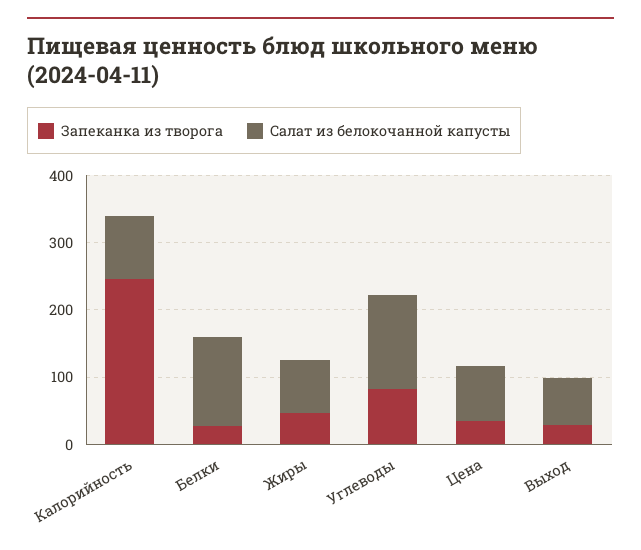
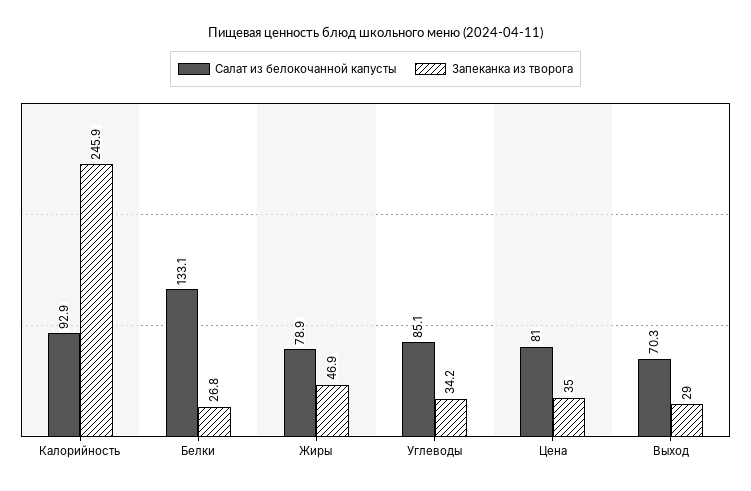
  {
    "Запеканка из творога": {
      "Калорийность": 245.9,
      "Белки": 26.8,
      "Жиры": 46.9,
-     "Углеводы": 80,
+     "Углеводы": 34.2,
      "Цена": 35,
      "Выход": 29
    },
    "Салат из белокочанной капусты": {
      "Калорийность": 92.9,
      "Белки": 133.1,
      "Жиры": 78.9,
-     "Углеводы": 140,
+     "Углеводы": 85.1,
      "Цена": 81,
      "Выход": 70.3
    }
  }

